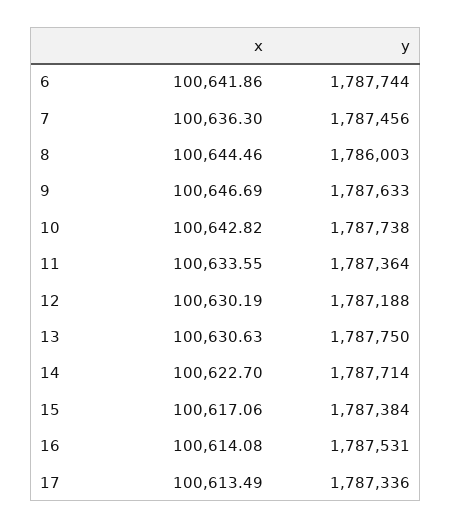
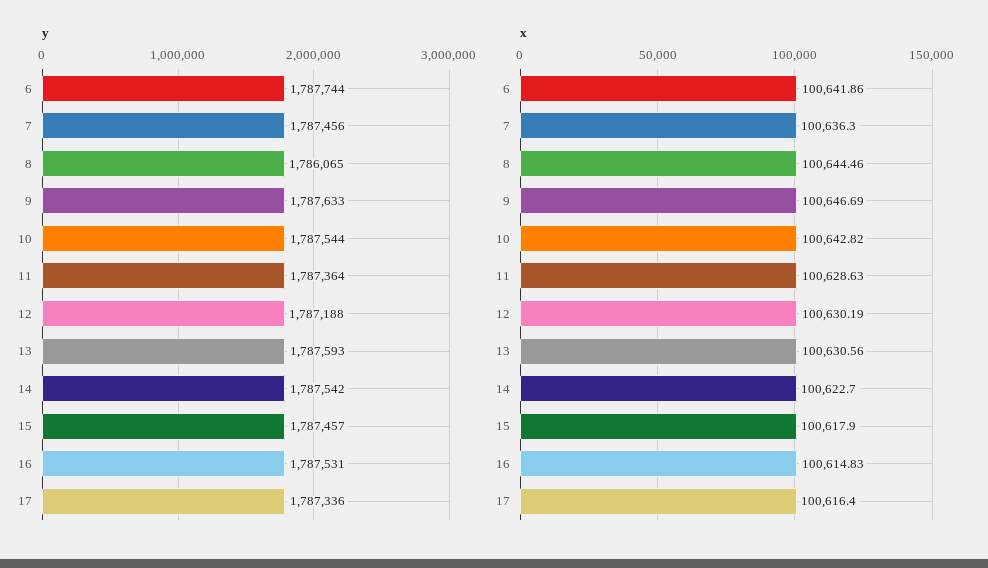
  {
    "x": {
      "6": 100641.86,
      "7": 100636.3,
      "8": 100644.46,
      "9": 100646.69,
      "10": 100642.82,
-     "11": 100633.55,
+     "11": 100628.63,
      "12": 100630.19,
-     "13": 100630.63,
+     "13": 100630.56,
      "14": 100622.7,
-     "15": 100617.06,
+     "15": 100617.9,
-     "16": 100614.08,
+     "16": 100614.83,
-     "17": 100613.49
+     "17": 100616.4
    },
    "y": {
      "6": 1787744,
      "7": 1787456,
-     "8": 1786003,
+     "8": 1786065,
      "9": 1787633,
-     "10": 1787738,
+     "10": 1787544,
      "11": 1787364,
      "12": 1787188,
-     "13": 1787750,
+     "13": 1787593,
-     "14": 1787714,
+     "14": 1787542,
-     "15": 1787384,
+     "15": 1787457,
      "16": 1787531,
      "17": 1787336
    }
  }

